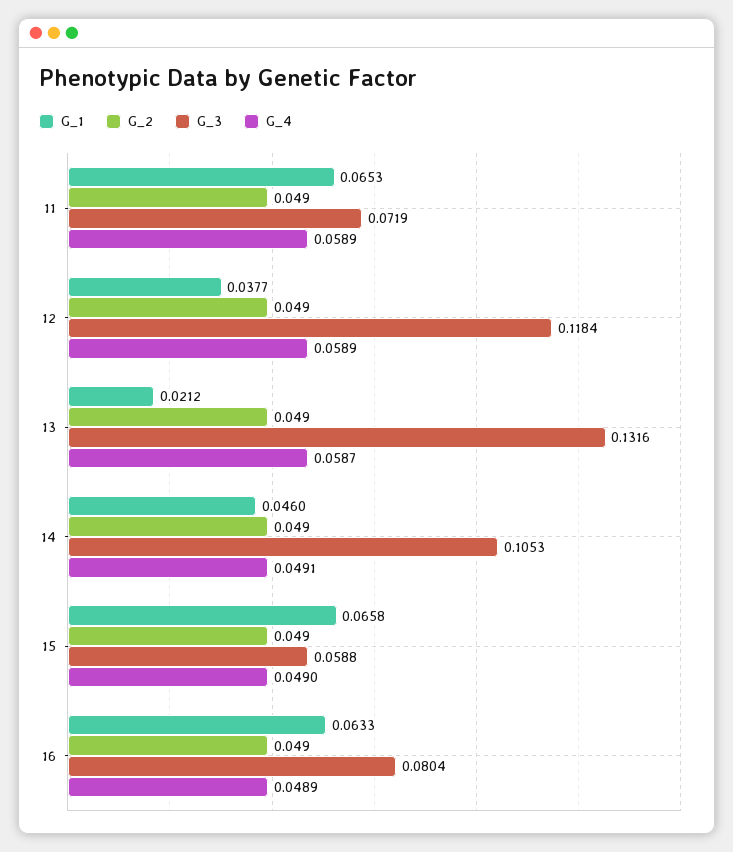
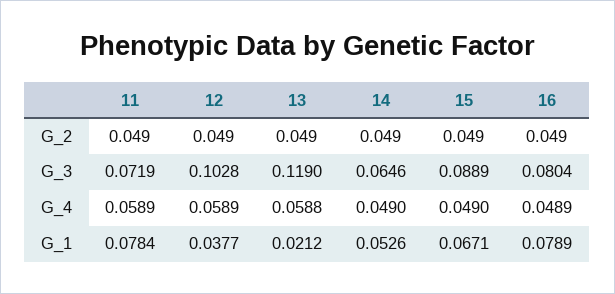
  {
    "G_1": {
-     "11": 0.0653,
+     "11": 0.0784,
      "12": 0.0377,
      "13": 0.0212,
-     "14": 0.046,
+     "14": 0.0526,
-     "15": 0.0658,
+     "15": 0.0671,
-     "16": 0.0633
+     "16": 0.0789
    },
    "G_2": {
      "11": 0.049,
      "12": 0.049,
      "13": 0.049,
      "14": 0.049,
      "15": 0.049,
      "16": 0.049
    },
    "G_3": {
      "11": 0.0719,
-     "12": 0.1184,
+     "12": 0.1028,
-     "13": 0.1316,
+     "13": 0.119,
-     "14": 0.1053,
+     "14": 0.0646,
-     "15": 0.0588,
+     "15": 0.0889,
      "16": 0.0804
    },
    "G_4": {
      "11": 0.0589,
      "12": 0.0589,
-     "13": 0.0587,
+     "13": 0.0588,
-     "14": 0.0491,
+     "14": 0.049,
      "15": 0.049,
      "16": 0.0489
    }
  }

